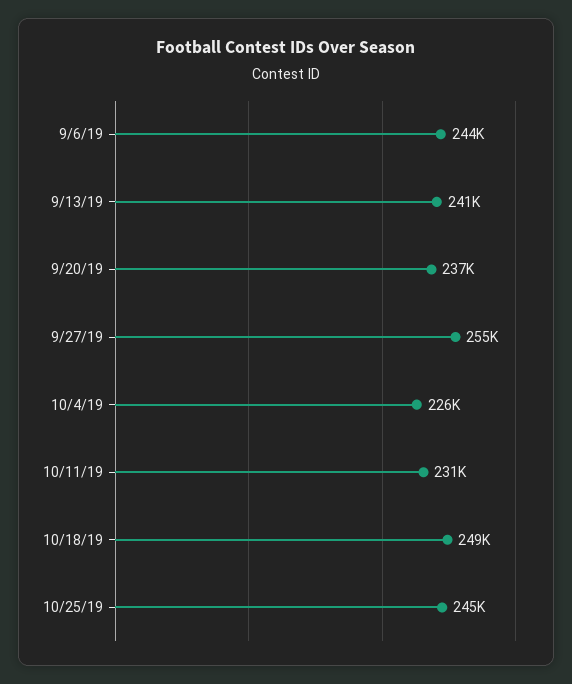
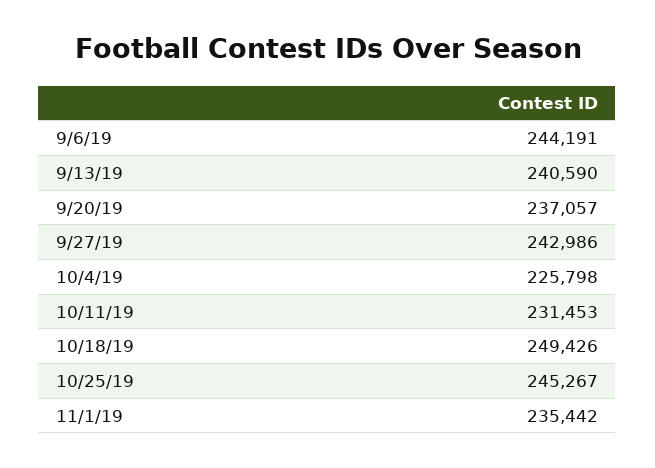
  {
    "9/6/19": 244191,
    "9/13/19": 240590,
    "9/20/19": 237057,
-   "9/27/19": 255000,
+   "9/27/19": 242986,
    "10/4/19": 225798,
    "10/11/19": 231453,
    "10/18/19": 249426,
-   "10/25/19": 245267
+   "10/25/19": 245267,
+   "11/1/19": 235442
  }

